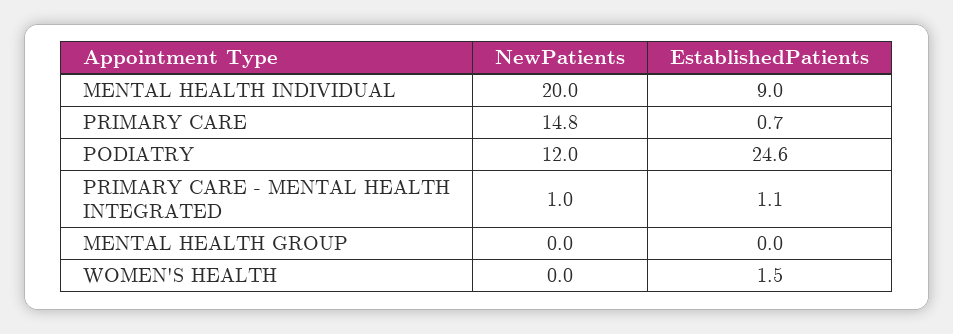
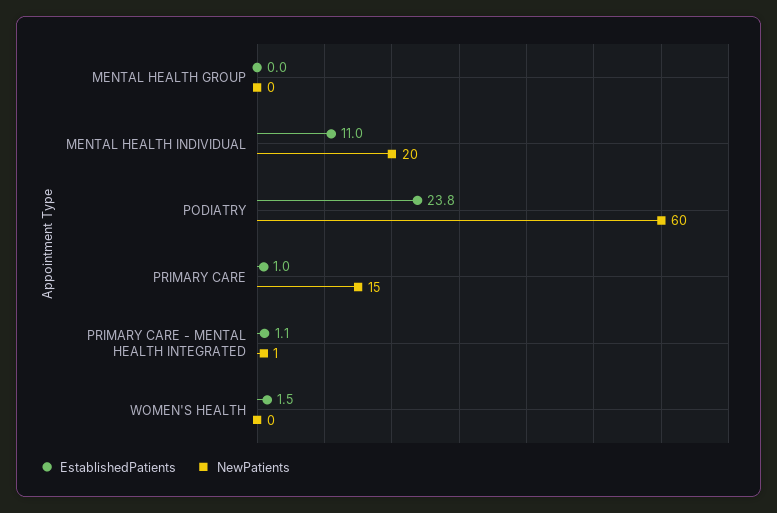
  {
    "NewPatients": {
      "MENTAL HEALTH INDIVIDUAL": 20,
      "PRIMARY CARE": 14.8,
-     "PODIATRY": 12,
+     "PODIATRY": 60,
      "PRIMARY CARE - MENTAL HEALTH INTEGRATED": 1,
      "MENTAL HEALTH GROUP": 0,
      "WOMEN'S HEALTH": 0
    },
    "EstablishedPatients": {
-     "MENTAL HEALTH INDIVIDUAL": 9,
+     "MENTAL HEALTH INDIVIDUAL": 11,
-     "PRIMARY CARE": 0.7,
+     "PRIMARY CARE": 1,
-     "PODIATRY": 24.6,
+     "PODIATRY": 23.8,
      "PRIMARY CARE - MENTAL HEALTH INTEGRATED": 1.1,
      "MENTAL HEALTH GROUP": 0,
      "WOMEN'S HEALTH": 1.5
    }
  }

